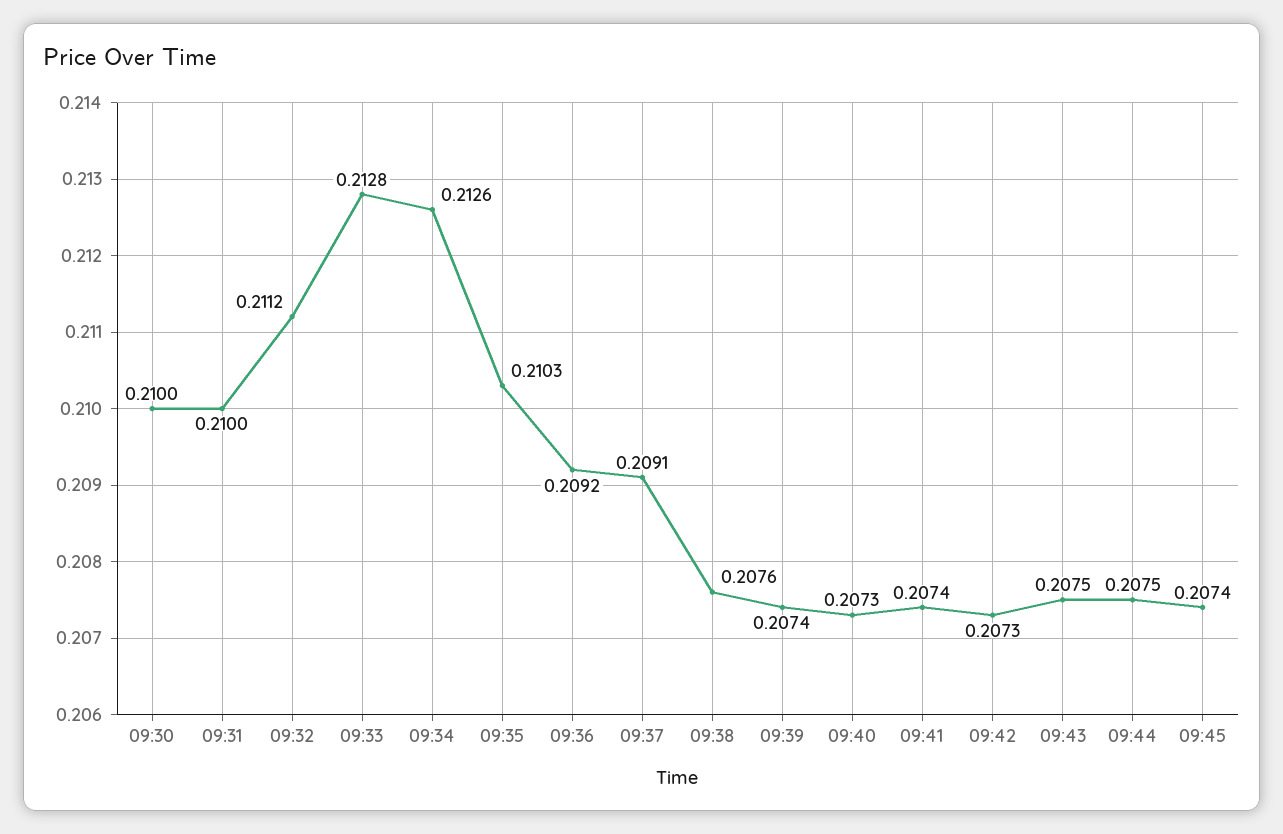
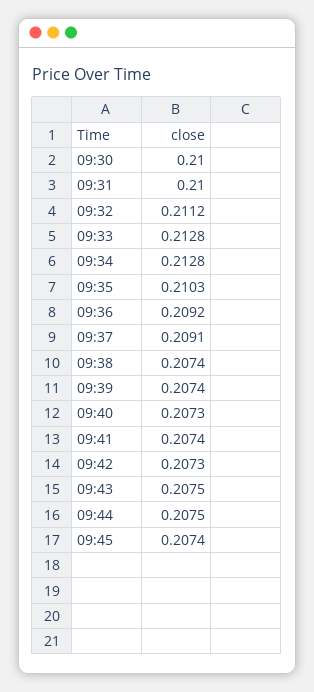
  {
    "09:30": 0.21,
    "09:31": 0.21,
    "09:32": 0.2112,
    "09:33": 0.2128,
-   "09:34": 0.2126,
+   "09:34": 0.2128,
    "09:35": 0.2103,
    "09:36": 0.2092,
    "09:37": 0.2091,
-   "09:38": 0.2076,
+   "09:38": 0.2074,
    "09:39": 0.2074,
    "09:40": 0.2073,
    "09:41": 0.2074,
    "09:42": 0.2073,
    "09:43": 0.2075,
    "09:44": 0.2075,
    "09:45": 0.2074
  }

